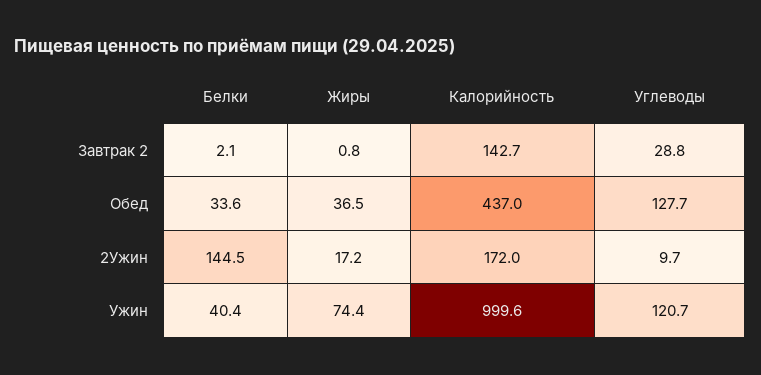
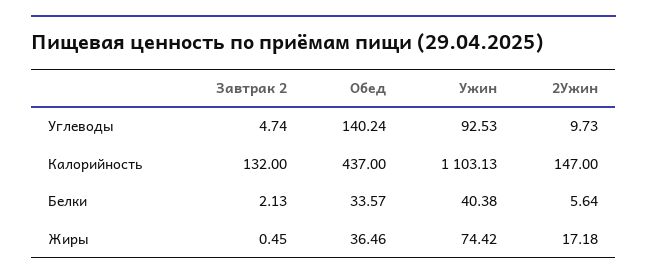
  {
    "Белки": {
      "Завтрак 2": 2.13,
      "Обед": 33.57,
-     "2Ужин": 144.5,
+     "2Ужин": 5.64,
      "Ужин": 40.38
    },
    "Жиры": {
-     "Завтрак 2": 0.8,
+     "Завтрак 2": 0.45,
      "Обед": 36.46,
      "2Ужин": 17.18,
      "Ужин": 74.42
    },
    "Калорийность": {
-     "Завтрак 2": 142.7,
+     "Завтрак 2": 132,
      "Обед": 437,
-     "2Ужин": 172,
+     "2Ужин": 147,
-     "Ужин": 999.6
+     "Ужин": 1103.13
    },
    "Углеводы": {
-     "Завтрак 2": 28.8,
+     "Завтрак 2": 4.74,
-     "Обед": 127.7,
+     "Обед": 140.24,
      "2Ужин": 9.73,
-     "Ужин": 120.7
+     "Ужин": 92.53
    }
  }

